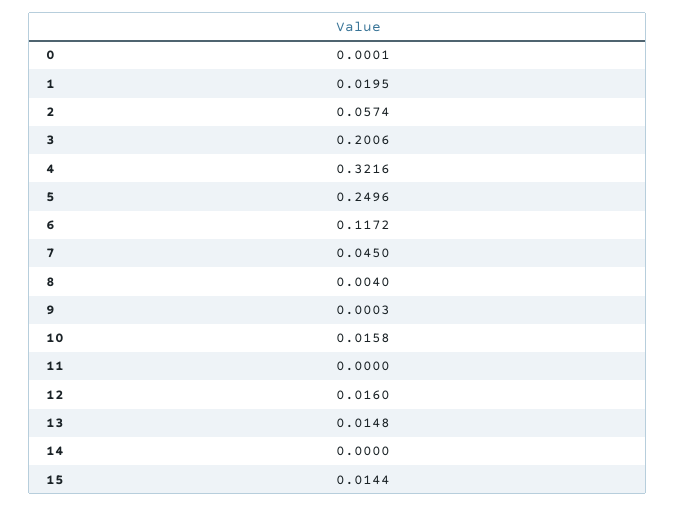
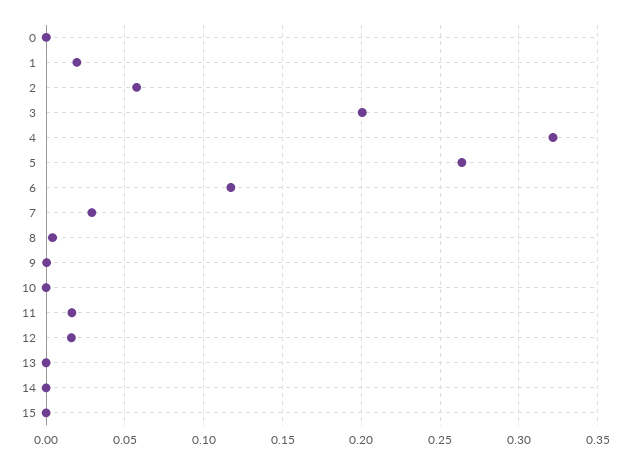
  {
    "0": 0.0001,
    "1": 0.0195,
    "2": 0.0574,
    "3": 0.2006,
    "4": 0.3216,
-   "5": 0.2496,
+   "5": 0.265,
    "6": 0.1172,
-   "7": 0.045,
+   "7": 0.03,
    "8": 0.004,
    "9": 0.0003,
-   "10": 0.0158,
+   "10": 0,
-   "11": 0,
+   "11": 0.015,
    "12": 0.016,
-   "13": 0.0148,
+   "13": 0,
    "14": 0,
-   "15": 0.0144
+   "15": 0
  }

